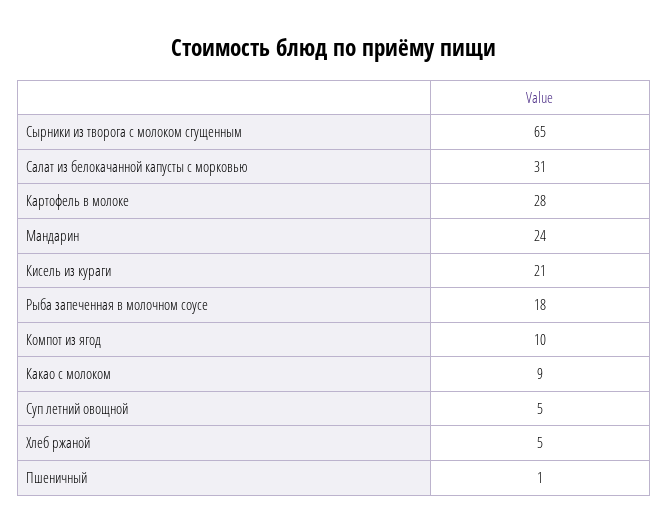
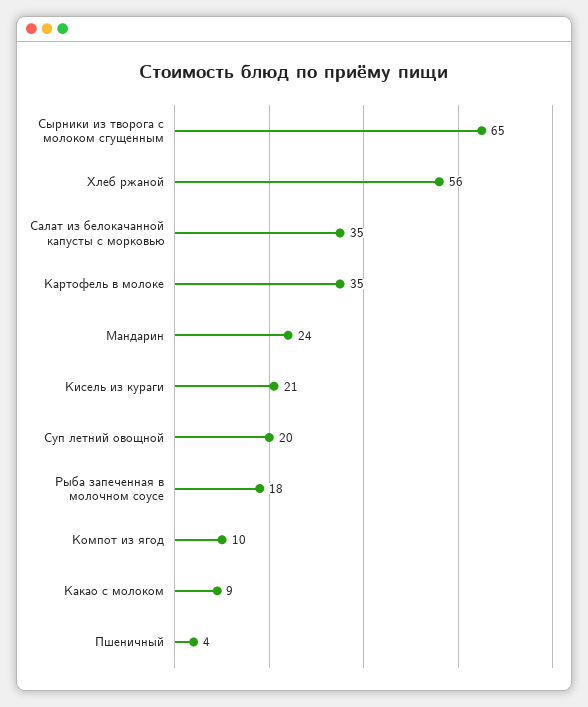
  {
    "Сырники из творога с молоком сгущенным": 65,
-   "Салат из белокачанной капусты с морковью": 31,
+   "Салат из белокачанной капусты с морковью": 35,
-   "Картофель в молоке": 28,
+   "Картофель в молоке": 35,
    "Мандарин": 24,
    "Кисель из кураги": 21,
    "Рыба запеченная в молочном соусе": 18,
    "Компот из ягод": 10,
    "Какао с молоком": 9,
-   "Суп летний овощной": 5,
+   "Суп летний овощной": 20,
-   "Хлеб ржаной": 5,
+   "Хлеб ржаной": 56,
-   "Пшеничный": 1
+   "Пшеничный": 4
  }

